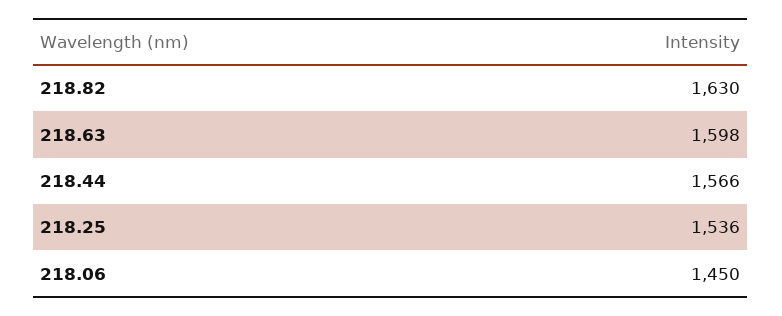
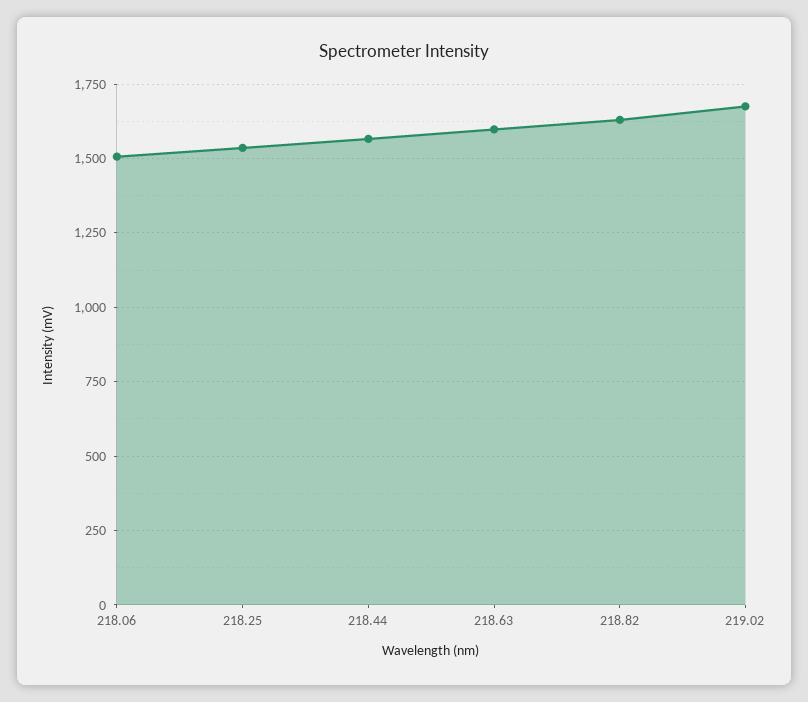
  {
    "218.82": 1630,
    "218.63": 1598,
    "218.44": 1566,
    "218.25": 1536,
-   "218.06": 1450
+   "218.06": 1500,
+   "219.02": 1675
  }

